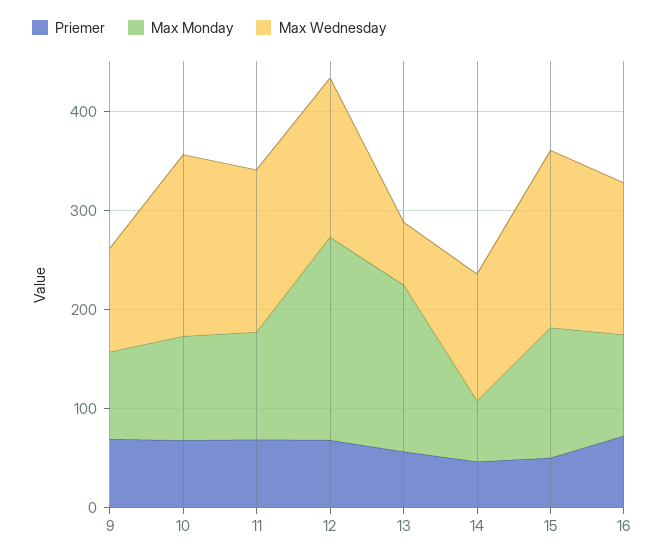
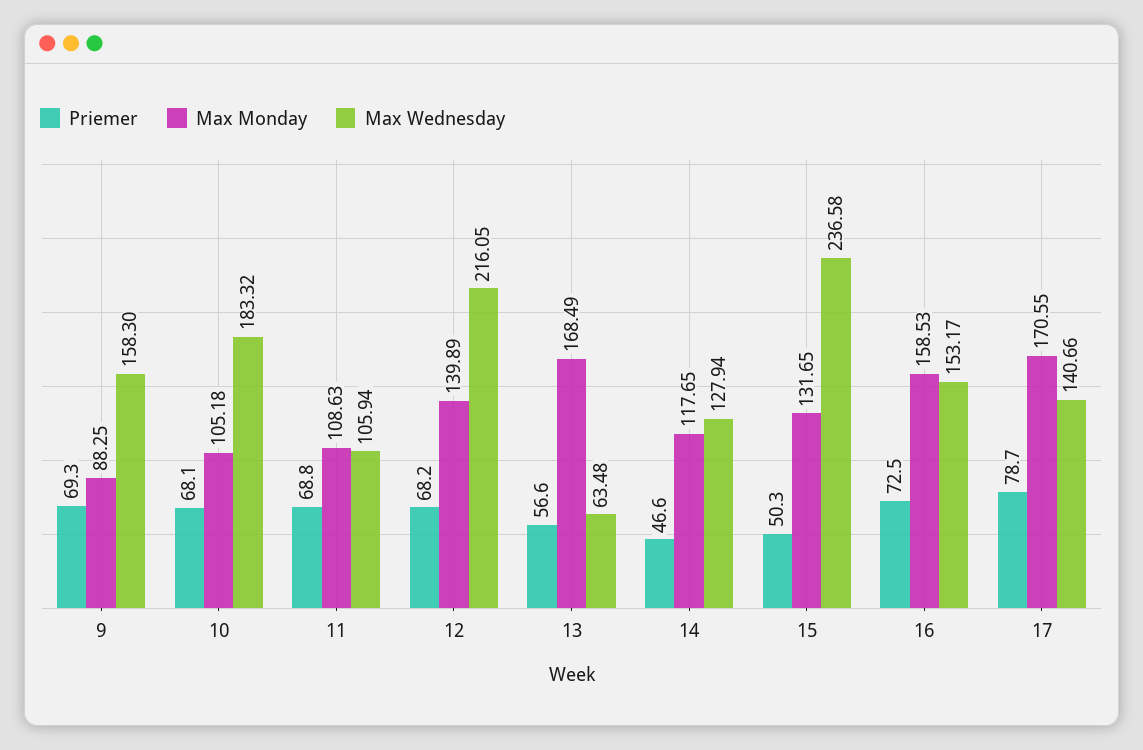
  {
    "Priemer": {
      "9": 69.3,
      "10": 68.1,
      "11": 68.8,
      "12": 68.2,
      "13": 56.6,
      "14": 46.6,
      "15": 50.3,
-     "16": 72.5
+     "16": 72.5,
+     "17": 78.7
    },
    "Max Monday": {
      "9": 88.25,
      "10": 105.18,
      "11": 108.63,
-     "12": 200,
+     "12": 139.89,
      "13": 168.49,
-     "14": 60,
+     "14": 117.65,
      "15": 131.65,
-     "16": 100
+     "16": 158.53,
+     "17": 170.55
    },
    "Max Wednesday": {
-     "9": 100,
+     "9": 158.3,
      "10": 183.32,
-     "11": 160,
+     "11": 105.94,
-     "12": 160,
+     "12": 216.05,
      "13": 63.48,
      "14": 127.94,
-     "15": 180,
+     "15": 236.58,
-     "16": 153.17
+     "16": 153.17,
+     "17": 140.66
    }
  }

